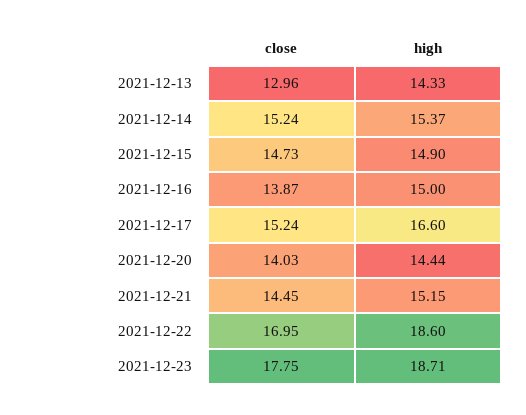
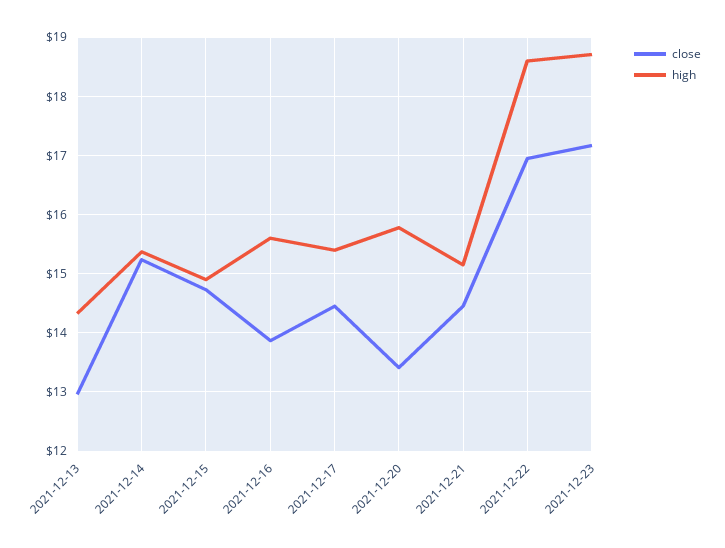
  {
    "close": {
      "2021-12-13": 12.96,
      "2021-12-14": 15.24,
      "2021-12-15": 14.73,
      "2021-12-16": 13.87,
-     "2021-12-17": 15.24,
+     "2021-12-17": 14.4,
-     "2021-12-20": 14.03,
+     "2021-12-20": 13.4,
      "2021-12-21": 14.45,
      "2021-12-22": 16.95,
-     "2021-12-23": 17.75
+     "2021-12-23": 17.2
    },
    "high": {
      "2021-12-13": 14.33,
      "2021-12-14": 15.37,
      "2021-12-15": 14.9,
-     "2021-12-16": 15,
+     "2021-12-16": 15.6,
-     "2021-12-17": 16.6,
+     "2021-12-17": 15.4,
-     "2021-12-20": 14.44,
+     "2021-12-20": 15.8,
      "2021-12-21": 15.15,
      "2021-12-22": 18.6,
      "2021-12-23": 18.71
    }
  }

